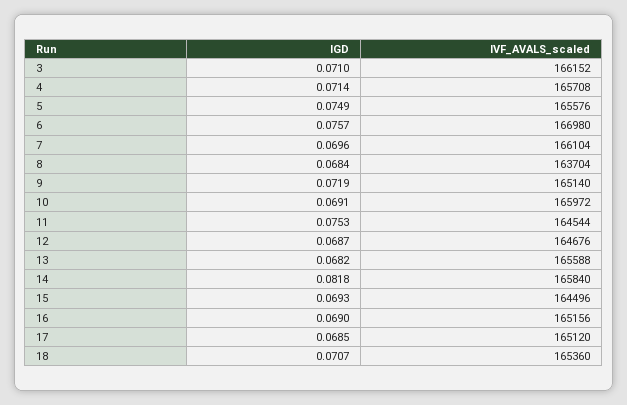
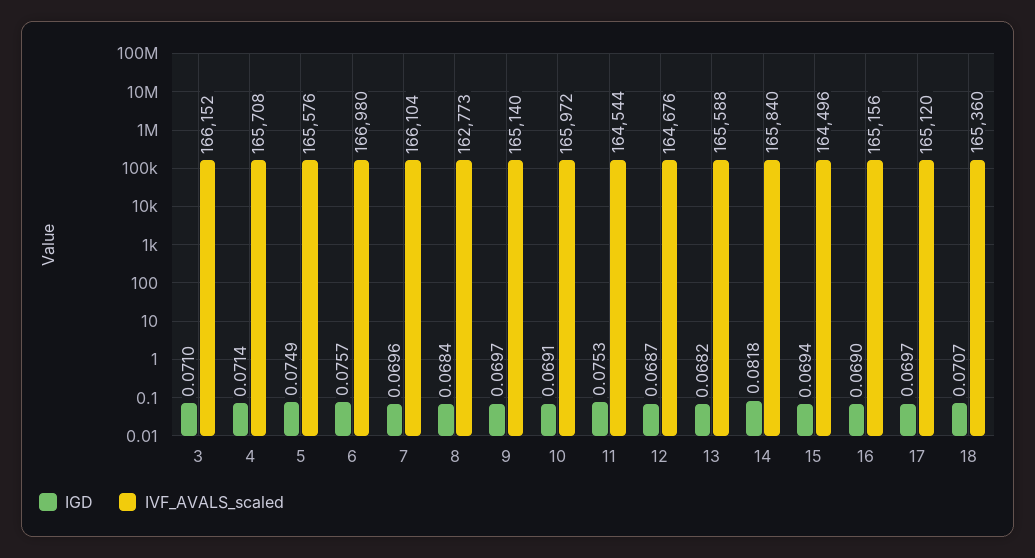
  {
    "IGD": {
      "3": 0.071,
      "4": 0.0714,
      "5": 0.0749,
      "6": 0.0757,
      "7": 0.0696,
      "8": 0.0684,
-     "9": 0.0719,
+     "9": 0.0697,
      "10": 0.0691,
      "11": 0.0753,
      "12": 0.0687,
      "13": 0.0682,
      "14": 0.0818,
-     "15": 0.0693,
+     "15": 0.0694,
      "16": 0.069,
-     "17": 0.0685,
+     "17": 0.0697,
      "18": 0.0707
    },
    "IVF_AVALS_scaled": {
      "3": 166152,
      "4": 165708,
      "5": 165576,
      "6": 166980,
      "7": 166104,
-     "8": 163704,
+     "8": 162773,
      "9": 165140,
      "10": 165972,
      "11": 164544,
      "12": 164676,
      "13": 165588,
      "14": 165840,
      "15": 164496,
      "16": 165156,
      "17": 165120,
      "18": 165360
    }
  }

